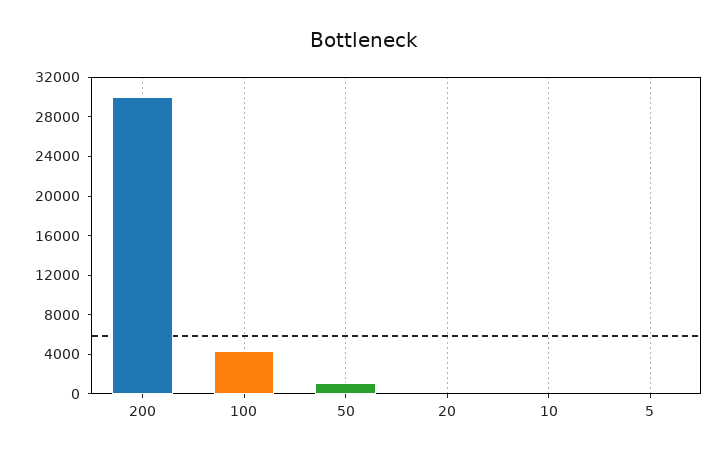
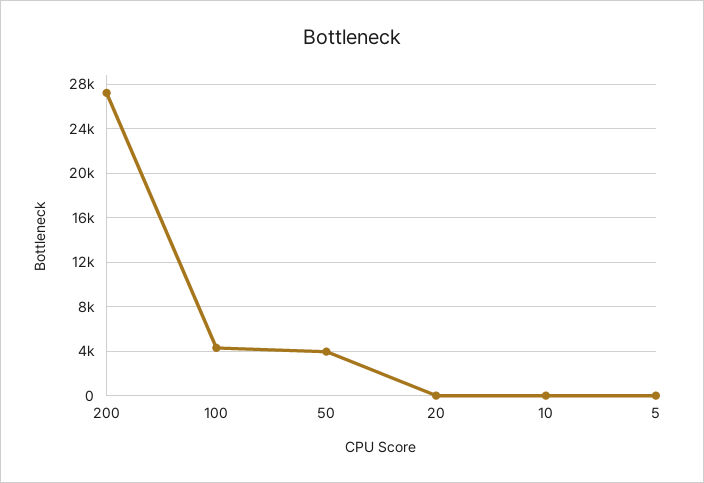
  {
-   "200": 30000,
+   "200": 27000,
    "100": 4000,
-   "50": 1000,
+   "50": 4000,
    "20": 0,
    "10": 0,
    "5": 0
  }

